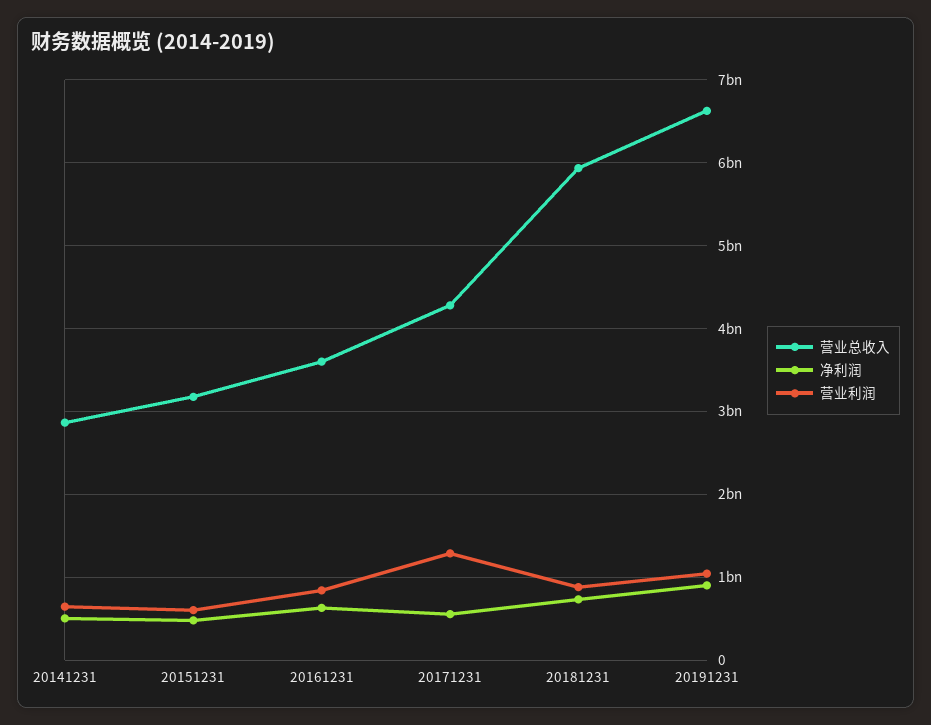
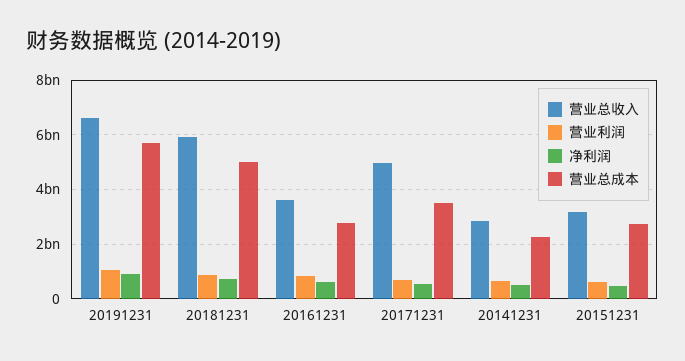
  {
    "营业总收入": {
      "20141231": 2900000000,
      "20151231": 3200000000,
      "20161231": 3600000000,
-     "20171231": 4300000000,
+     "20171231": 5000000000,
      "20181231": 5900000000,
      "20191231": 6600000000
    },
    "净利润": {
      "20141231": 500000000,
      "20151231": 500000000,
      "20161231": 600000000,
      "20171231": 600000000,
      "20181231": 700000000,
      "20191231": 900000000
    },
    "营业利润": {
      "20141231": 600000000,
      "20151231": 600000000,
      "20161231": 800000000,
-     "20171231": 1300000000,
+     "20171231": 750000000,
      "20181231": 900000000,
      "20191231": 1000000000
-   }
+   },
+   "营业总成本": {
+     "20191231": 5750000000,
+     "20181231": 5000000000,
+     "20161231": 2750000000,
+     "20171231": 3500000000,
+     "20141231": 2250000000,
+     "20151231": 2750000000
+   }
  }

